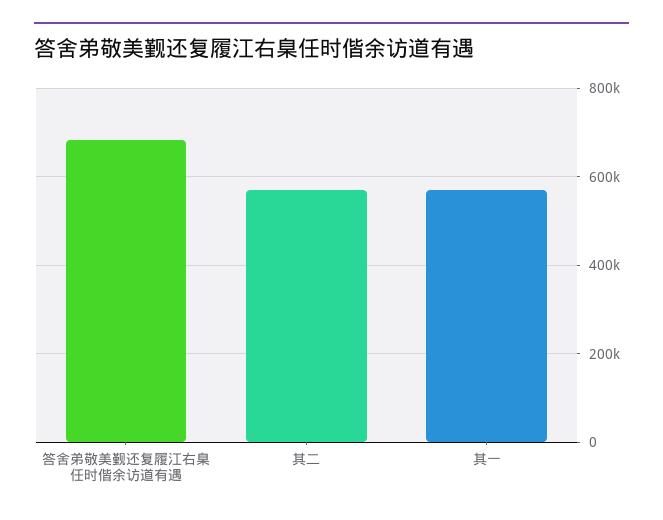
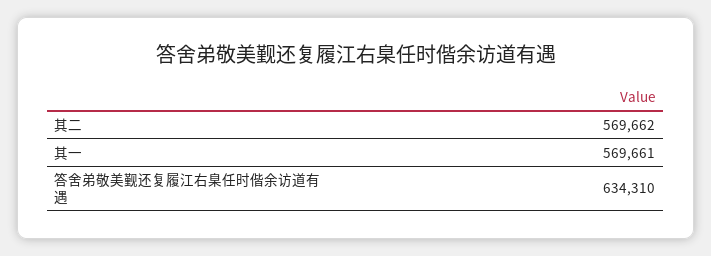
  {
-   "答舍弟敬美觐还复履江右臬任时偕余访道有遇": 680000,
+   "答舍弟敬美觐还复履江右臬任时偕余访道有遇": 634310,
    "其二": 569662,
    "其一": 569661
  }

